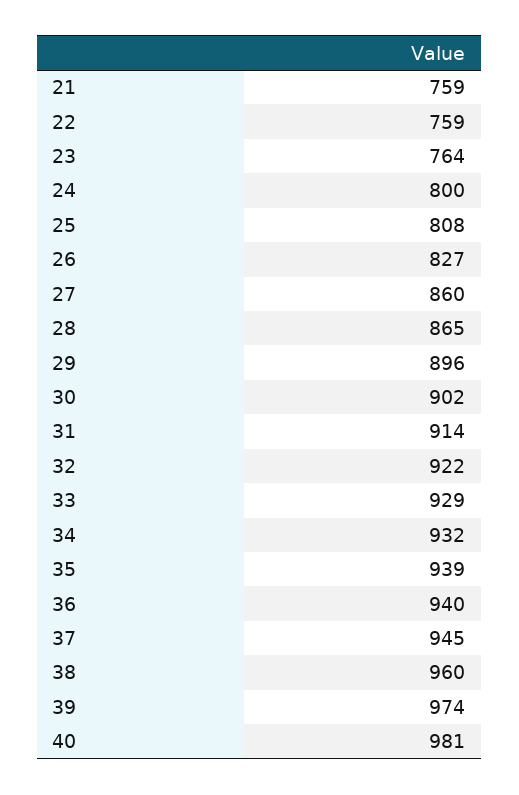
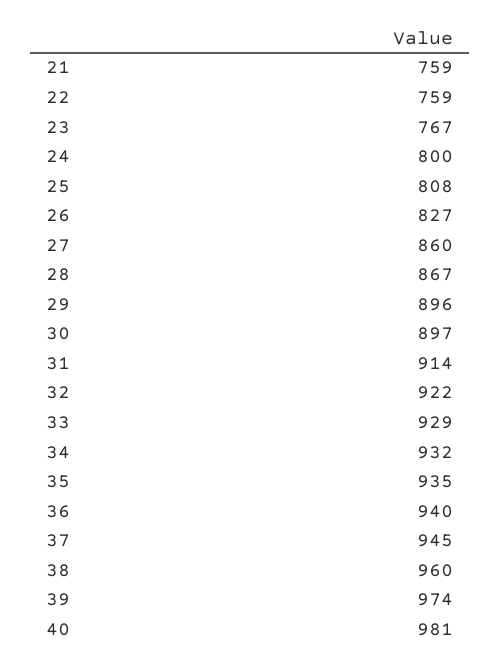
  {
    "21": 759,
    "22": 759,
-   "23": 764,
+   "23": 767,
    "24": 800,
    "25": 808,
    "26": 827,
    "27": 860,
-   "28": 865,
+   "28": 867,
    "29": 896,
-   "30": 902,
+   "30": 897,
    "31": 914,
    "32": 922,
    "33": 929,
    "34": 932,
-   "35": 939,
+   "35": 935,
    "36": 940,
    "37": 945,
    "38": 960,
    "39": 974,
    "40": 981
  }

